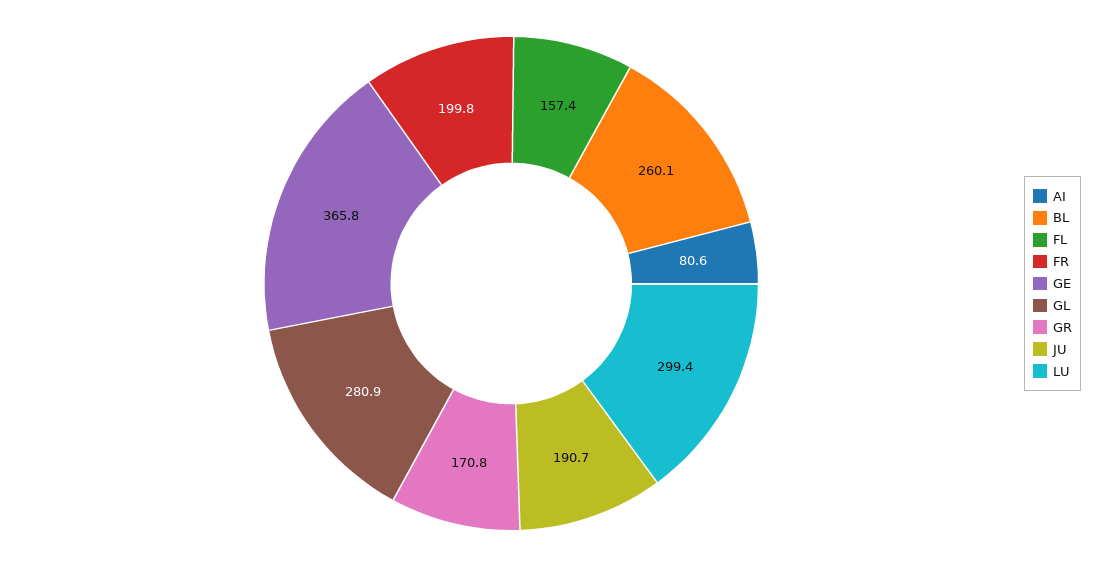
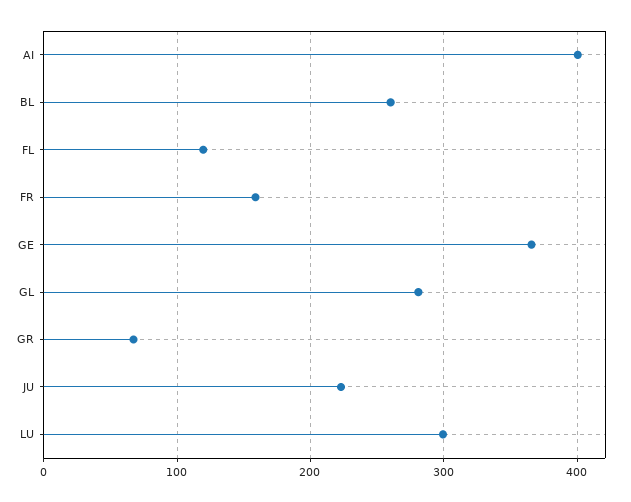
  {
-   "AI": 80.6,
+   "AI": 400,
    "BL": 260.1,
-   "FL": 157.4,
+   "FL": 120,
-   "FR": 199.8,
+   "FR": 160,
    "GE": 365.8,
    "GL": 280.9,
-   "GR": 170.8,
+   "GR": 70,
-   "JU": 190.7,
+   "JU": 220,
    "LU": 299.4
  }

